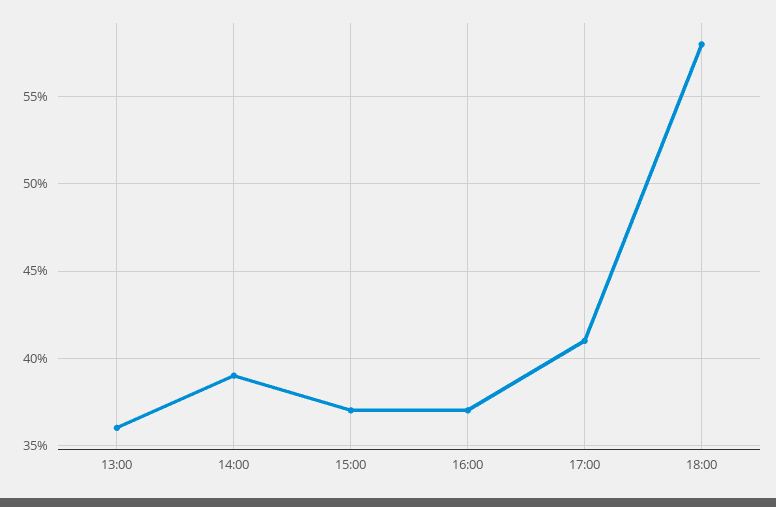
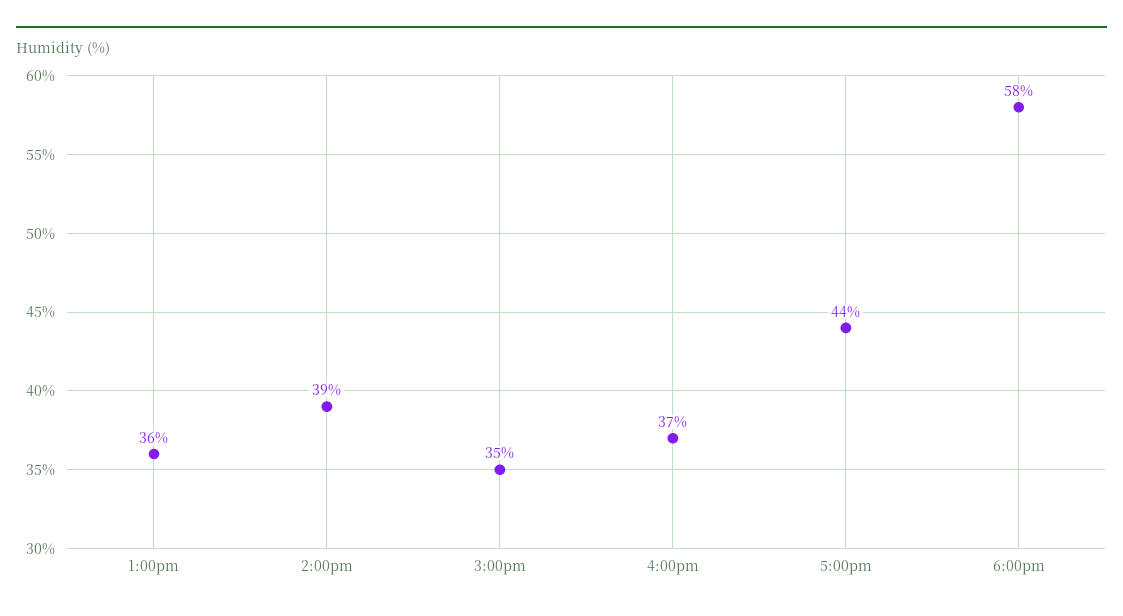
  {
    "13:00": 36,
    "14:00": 39,
-   "15:00": 37,
+   "15:00": 35,
    "16:00": 37,
-   "17:00": 41,
+   "17:00": 44,
    "18:00": 58
  }

